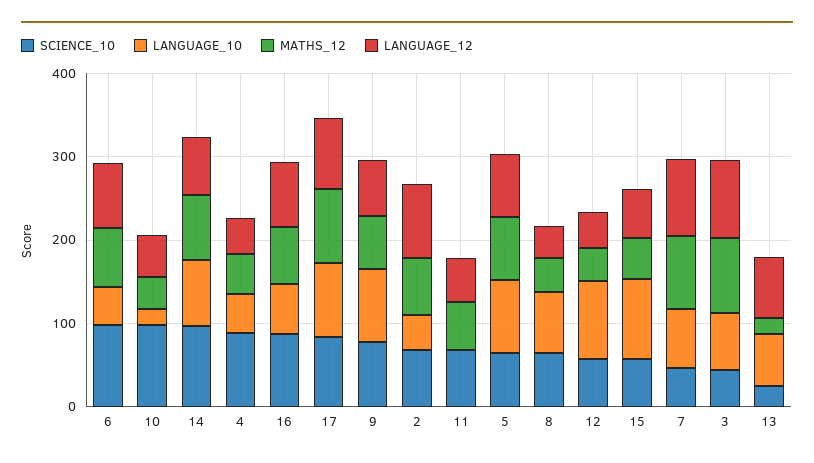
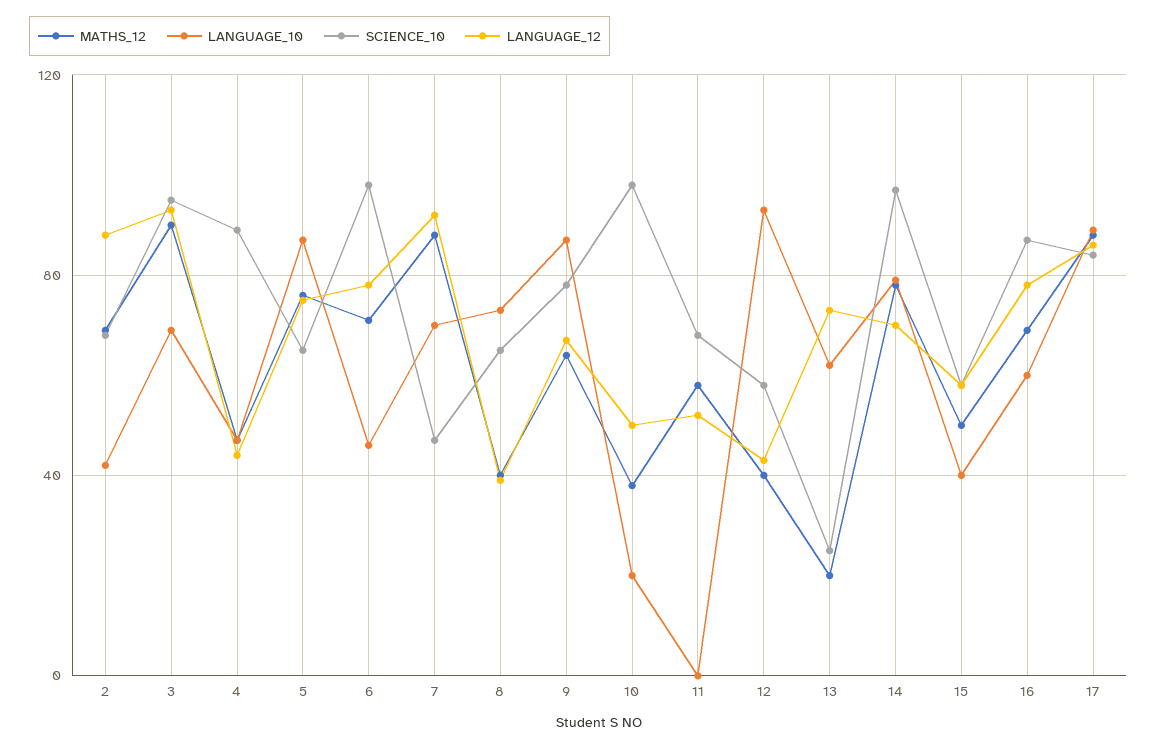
  {
    "SCIENCE_10": {
      "6": 100,
      "10": 100,
      "14": 95,
      "4": 90,
      "16": 85,
      "17": 85,
      "9": 80,
      "2": 70,
      "11": 70,
      "5": 65,
      "8": 65,
      "12": 60,
      "15": 60,
      "7": 45,
-     "3": 40,
+     "3": 95,
      "13": 25
    },
    "LANGUAGE_10": {
      "6": 45,
      "10": 20,
      "14": 80,
      "4": 45,
      "16": 60,
      "17": 90,
      "9": 85,
      "2": 40,
      "11": 0,
      "5": 85,
      "8": 75,
      "12": 95,
-     "15": 100,
+     "15": 40,
      "7": 70,
      "3": 70,
      "13": 60
    },
    "MATHS_12": {
      "6": 70,
      "10": 40,
      "14": 80,
      "4": 45,
      "16": 70,
      "17": 90,
      "9": 65,
      "2": 70,
      "11": 60,
      "5": 75,
      "8": 40,
      "12": 40,
      "15": 50,
      "7": 90,
      "3": 90,
      "13": 20
    },
    "LANGUAGE_12": {
      "6": 80,
      "10": 50,
      "14": 70,
      "4": 45,
      "16": 80,
      "17": 85,
      "9": 65,
      "2": 90,
      "11": 50,
      "5": 75,
      "8": 40,
      "12": 45,
      "15": 60,
      "7": 90,
      "3": 95,
      "13": 75
    }
  }

